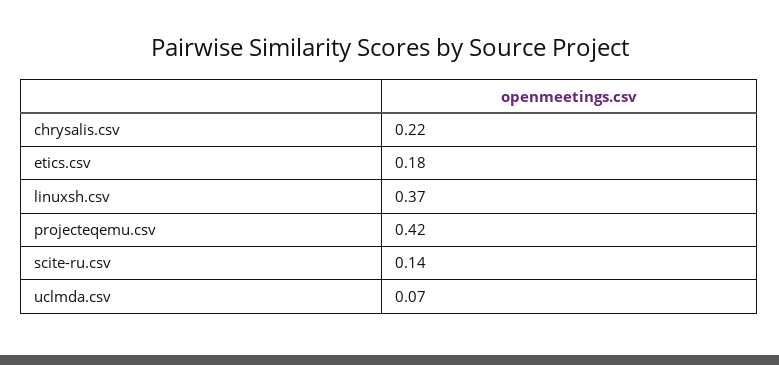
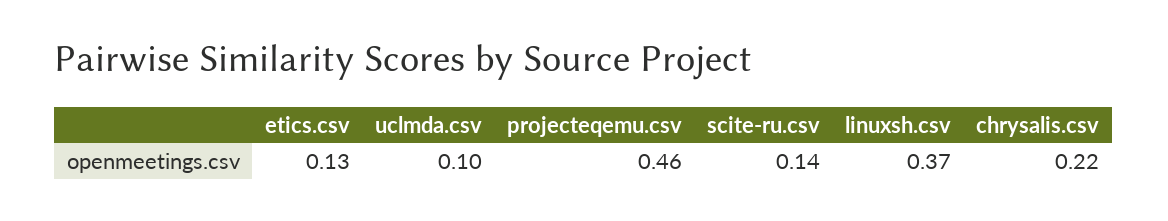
  {
    "chrysalis.csv": 0.22,
-   "etics.csv": 0.18,
+   "etics.csv": 0.13,
    "linuxsh.csv": 0.37,
-   "projecteqemu.csv": 0.42,
+   "projecteqemu.csv": 0.46,
    "scite-ru.csv": 0.14,
-   "uclmda.csv": 0.07
+   "uclmda.csv": 0.1
  }

